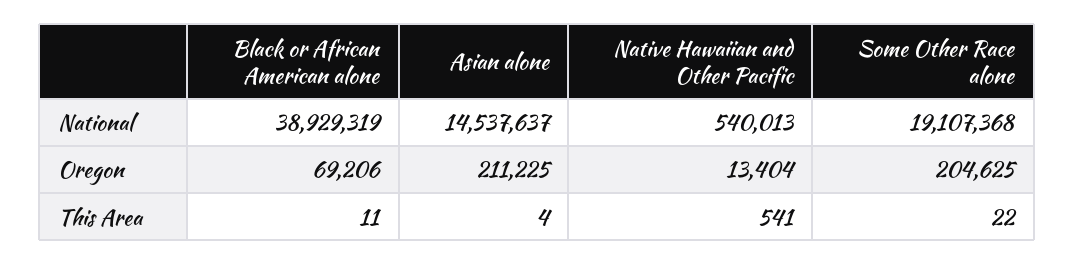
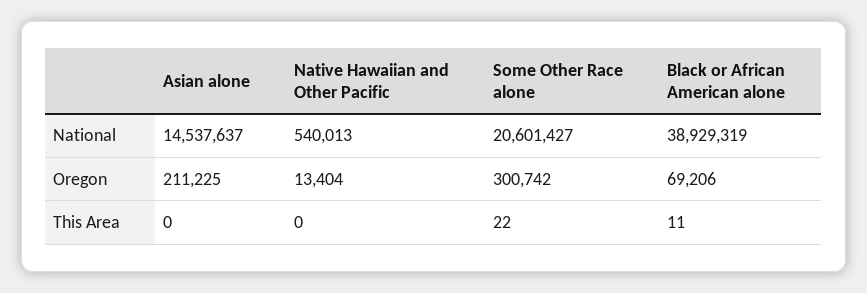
  {
    "Black or African American alone": {
      "National": 38929319,
      "Oregon": 69206,
      "This Area": 11
    },
    "Asian alone": {
      "National": 14537637,
      "Oregon": 211225,
-     "This Area": 4
+     "This Area": 0
    },
    "Native Hawaiian and Other Pacific": {
      "National": 540013,
      "Oregon": 13404,
-     "This Area": 541
+     "This Area": 0
    },
    "Some Other Race alone": {
-     "National": 19107368,
+     "National": 20601427,
-     "Oregon": 204625,
+     "Oregon": 300742,
      "This Area": 22
    }
  }

